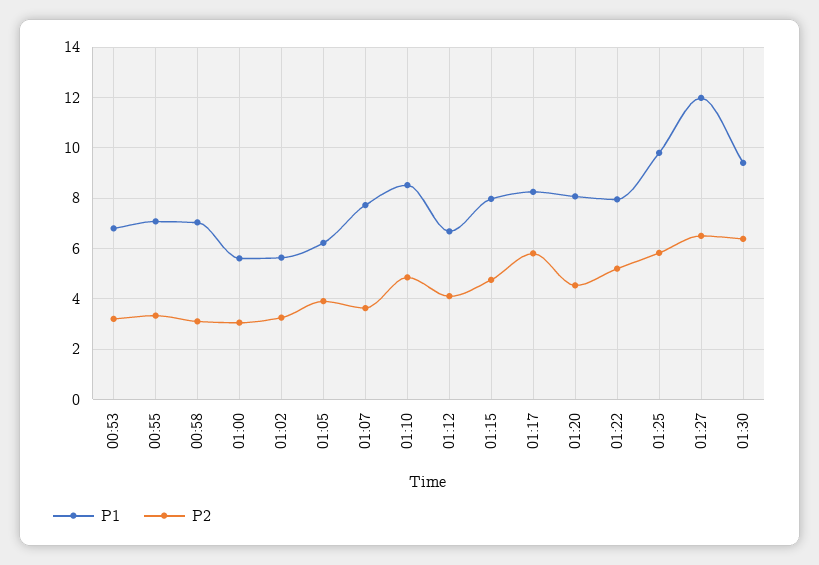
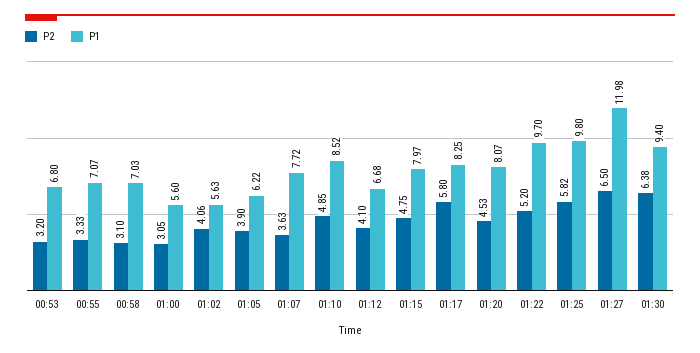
  {
    "P1": {
      "00:53": 6.8,
      "00:55": 7.07,
      "00:58": 7.03,
      "01:00": 5.6,
      "01:02": 5.63,
      "01:05": 6.22,
      "01:07": 7.72,
      "01:10": 8.52,
      "01:12": 6.68,
      "01:15": 7.97,
      "01:17": 8.25,
      "01:20": 8.07,
-     "01:22": 8,
+     "01:22": 9.7,
      "01:25": 9.8,
      "01:27": 11.98,
      "01:30": 9.4
    },
    "P2": {
      "00:53": 3.2,
      "00:55": 3.33,
      "00:58": 3.1,
      "01:00": 3.05,
-     "01:02": 3.25,
+     "01:02": 4.06,
      "01:05": 3.9,
      "01:07": 3.63,
      "01:10": 4.85,
      "01:12": 4.1,
      "01:15": 4.75,
      "01:17": 5.8,
      "01:20": 4.53,
      "01:22": 5.2,
      "01:25": 5.82,
      "01:27": 6.5,
      "01:30": 6.38
    }
  }

